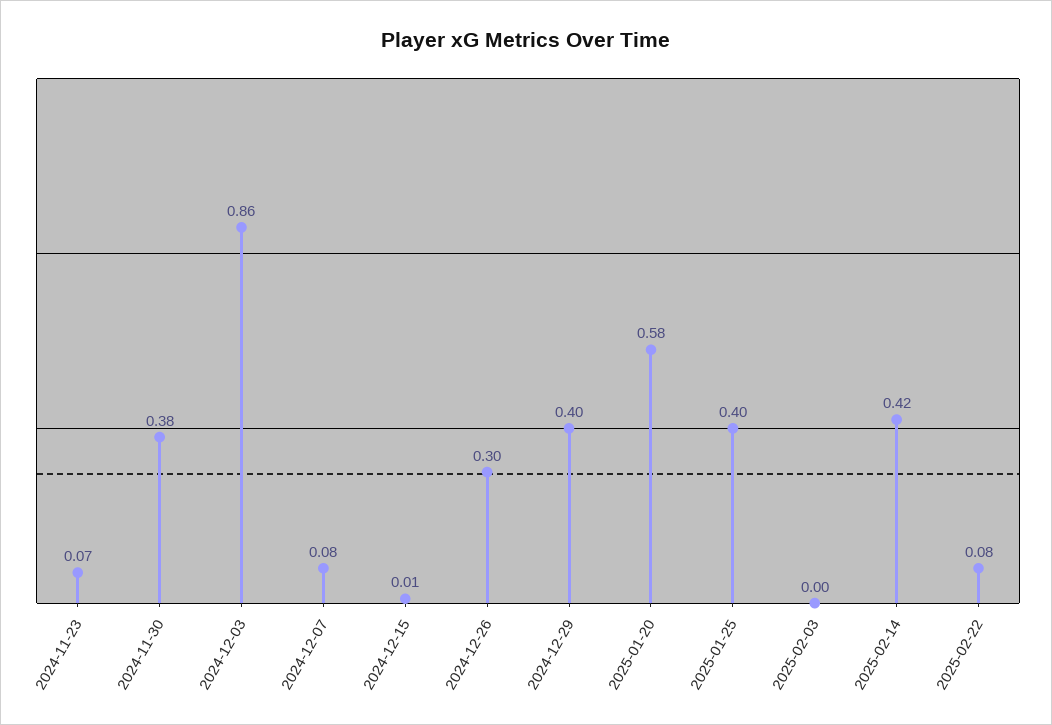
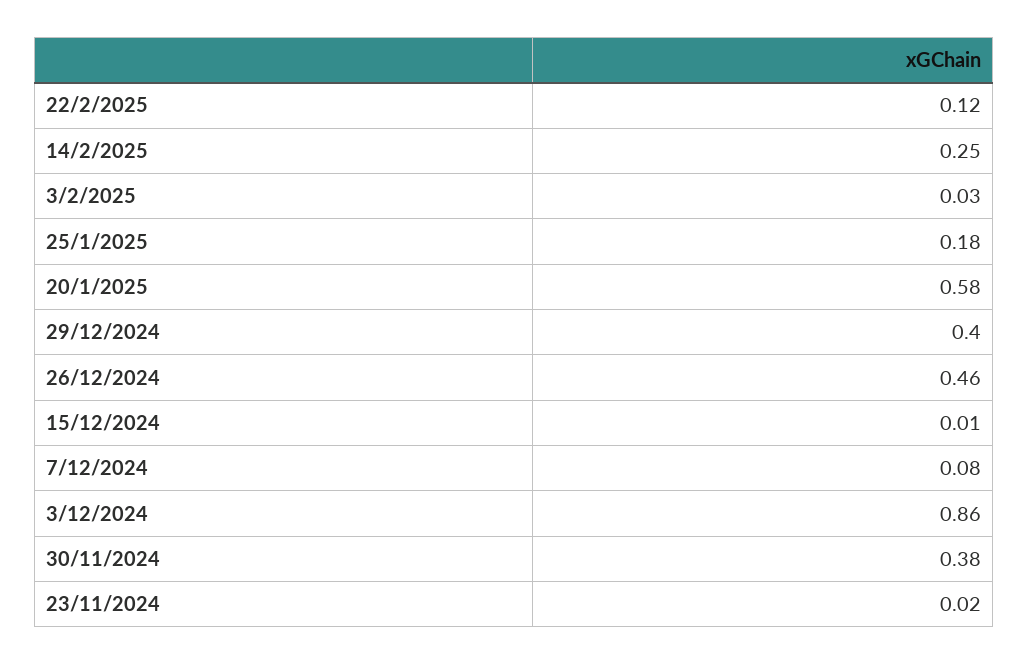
  {
-   "2024-11-23": 0.07,
+   "2024-11-23": 0.02,
    "2024-11-30": 0.38,
    "2024-12-03": 0.86,
    "2024-12-07": 0.08,
    "2024-12-15": 0.01,
-   "2024-12-26": 0.3,
+   "2024-12-26": 0.46,
    "2024-12-29": 0.4,
    "2025-01-20": 0.58,
-   "2025-01-25": 0.4,
+   "2025-01-25": 0.18,
-   "2025-02-03": 0,
+   "2025-02-03": 0.03,
-   "2025-02-14": 0.42,
+   "2025-02-14": 0.25,
-   "2025-02-22": 0.08
+   "2025-02-22": 0.12
  }

